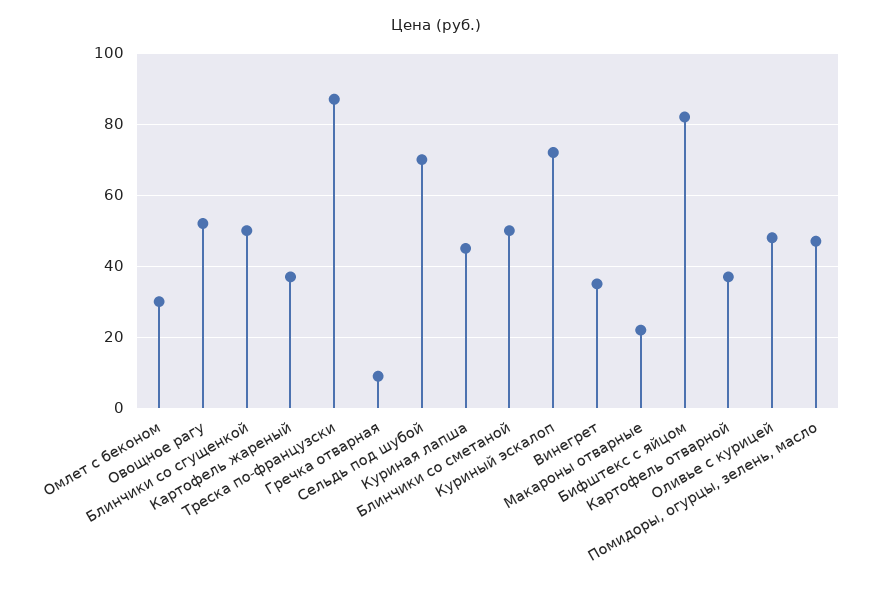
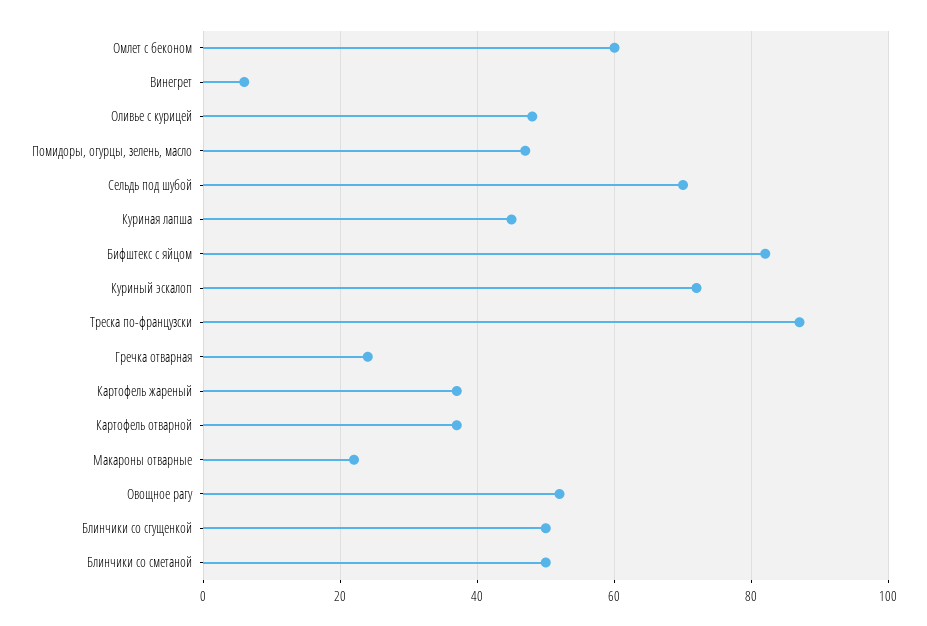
  {
-   "Омлет с беконом": 30,
+   "Омлет с беконом": 60,
    "Овощное рагу": 50,
    "Блинчики со сгущенкой": 50,
    "Картофель жареный": 35,
    "Треска по-французски": 85,
-   "Гречка отварная": 10,
+   "Гречка отварная": 25,
    "Сельдь под шубой": 70,
    "Куриная лапша": 45,
    "Блинчики со сметаной": 50,
    "Куриный эскалоп": 70,
-   "Винегрет": 35,
+   "Винегрет": 5,
    "Макароны отварные": 20,
    "Бифштекс с яйцом": 80,
    "Картофель отварной": 35,
    "Оливье с курицей": 50,
    "Помидоры, огурцы, зелень, масло": 45
  }

